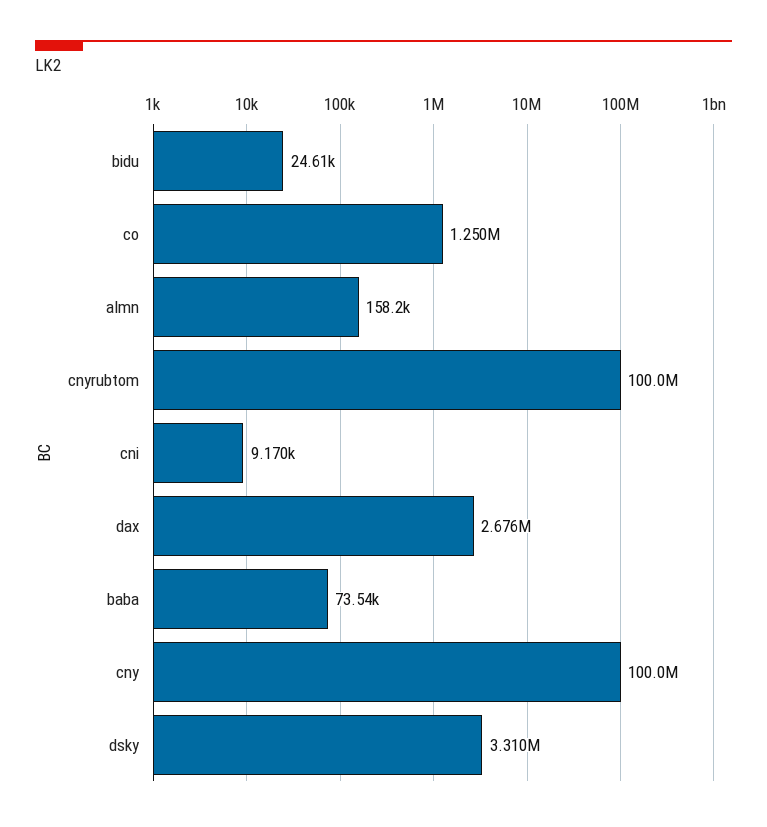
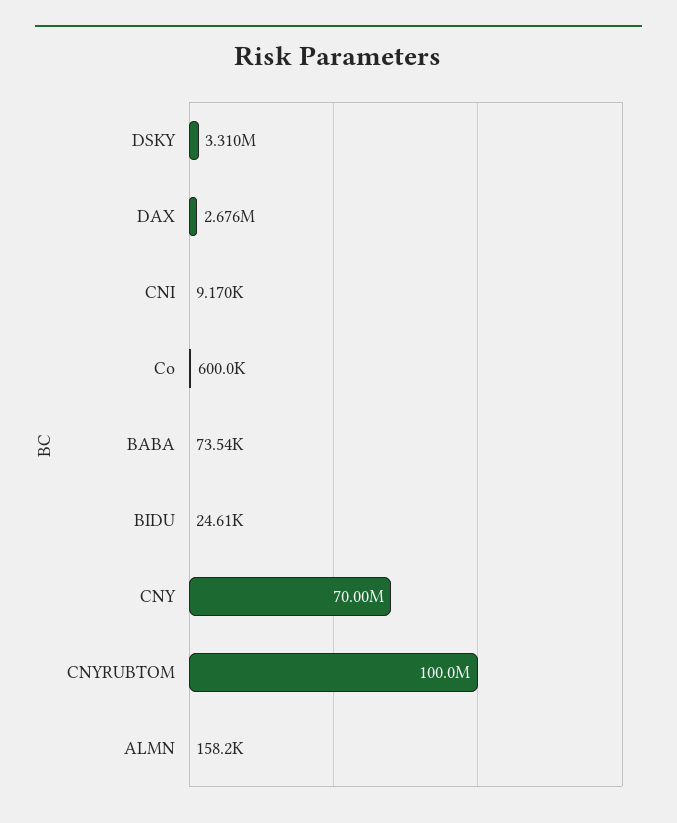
  {
    "bidu": 24610,
-   "co": 1250000,
+   "co": 600000,
    "almn": 158200,
    "cnyrubtom": 100000000,
    "cni": 9170,
    "dax": 2676000,
    "baba": 73540,
-   "cny": 100000000,
+   "cny": 70000000,
    "dsky": 3310000
  }

